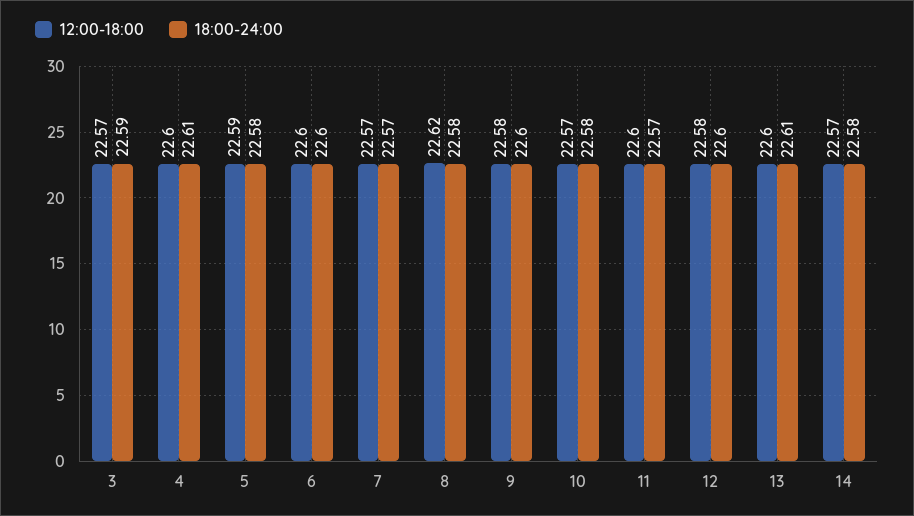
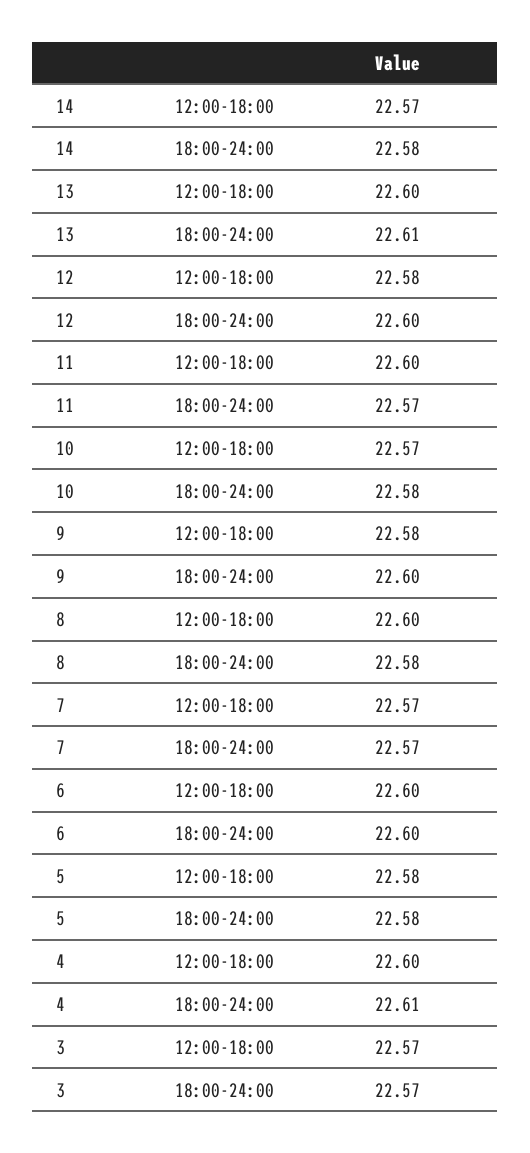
  {
    "12:00-18:00": {
      "3": 22.57,
      "4": 22.6,
-     "5": 22.59,
+     "5": 22.58,
      "6": 22.6,
      "7": 22.57,
-     "8": 22.62,
+     "8": 22.6,
      "9": 22.58,
      "10": 22.57,
      "11": 22.6,
      "12": 22.58,
      "13": 22.6,
      "14": 22.57
    },
    "18:00-24:00": {
-     "3": 22.59,
+     "3": 22.57,
      "4": 22.61,
      "5": 22.58,
      "6": 22.6,
      "7": 22.57,
      "8": 22.58,
      "9": 22.6,
      "10": 22.58,
      "11": 22.57,
      "12": 22.6,
      "13": 22.61,
      "14": 22.58
    }
  }

